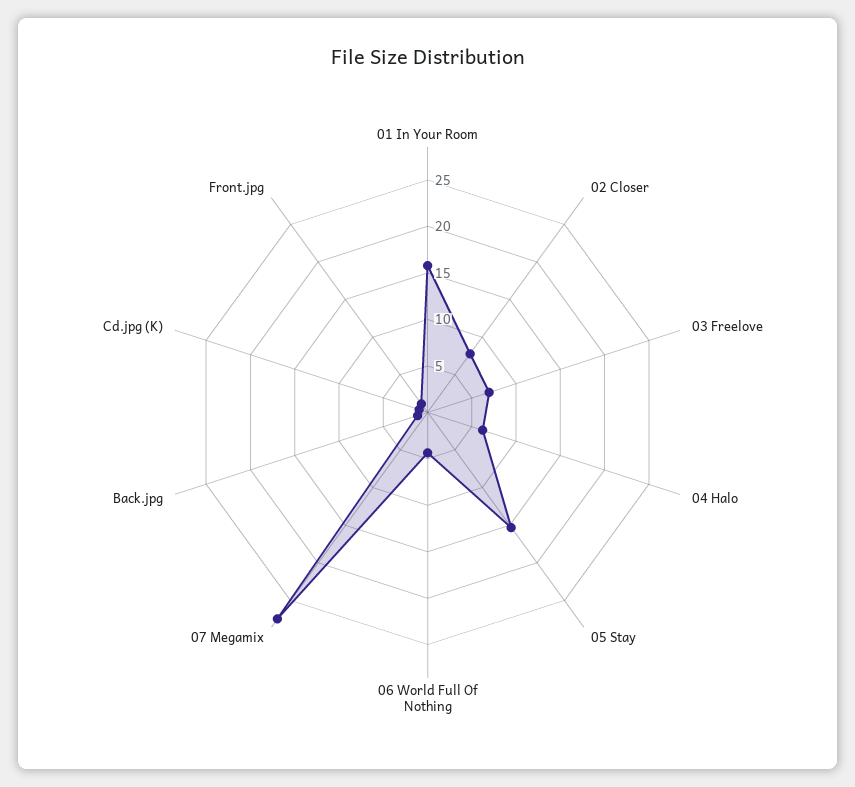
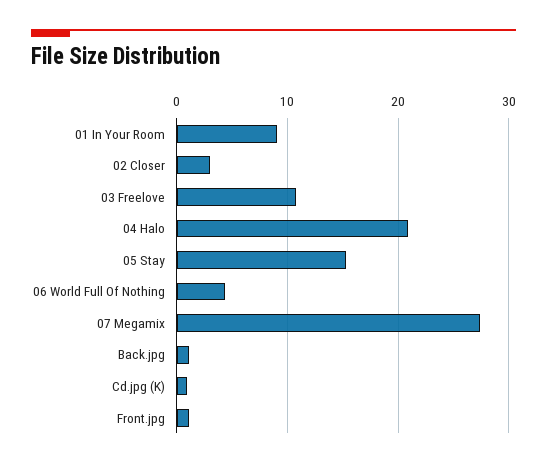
  {
-   "01 In Your Room": 16,
+   "01 In Your Room": 9,
-   "02 Closer": 8,
+   "02 Closer": 3,
-   "03 Freelove": 7,
+   "03 Freelove": 11,
-   "04 Halo": 6,
+   "04 Halo": 21,
    "05 Stay": 15,
    "06 World Full Of Nothing": 4,
    "07 Megamix": 27,
    "Back.jpg": 1,
    "Cd.jpg (K)": 1,
    "Front.jpg": 1
  }

